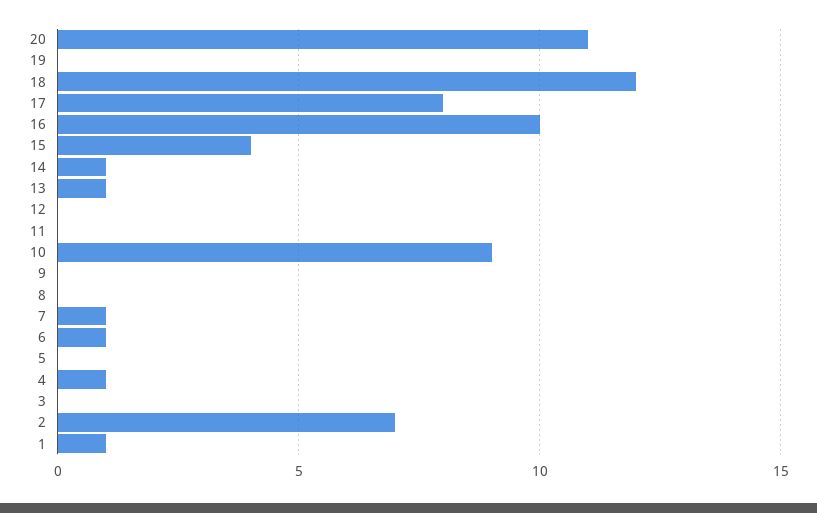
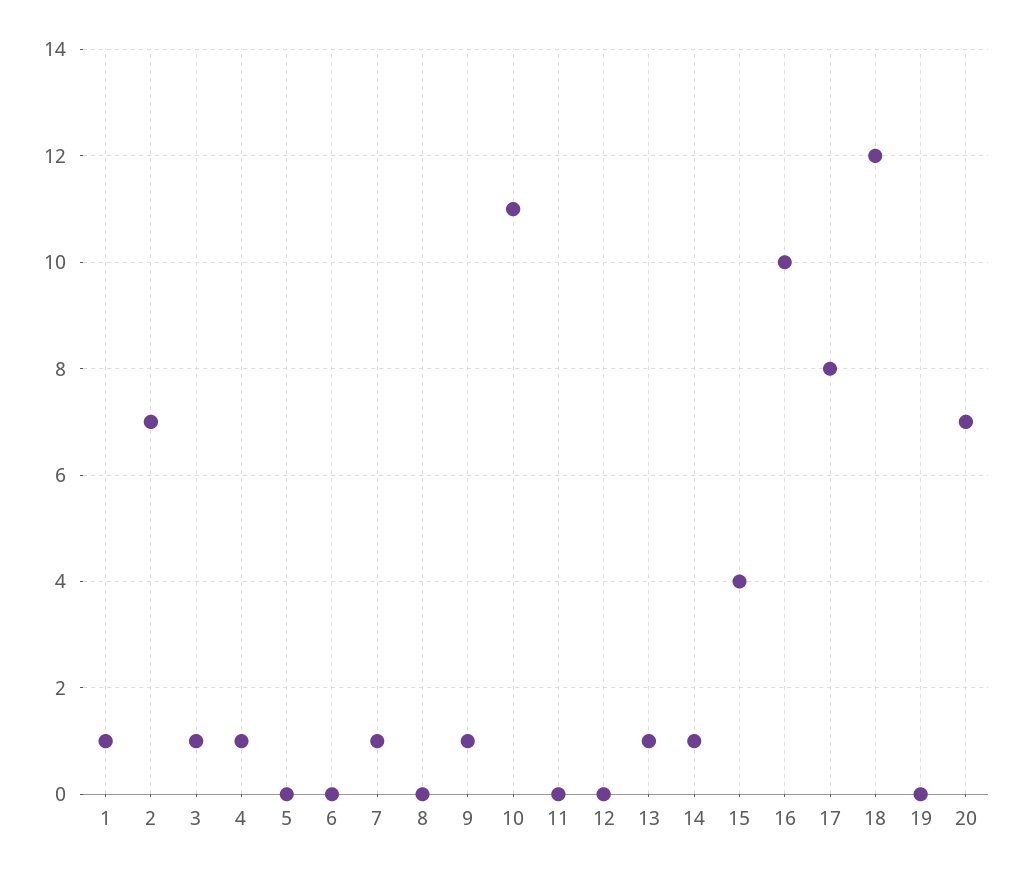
  {
-   "20": 11,
+   "20": 7,
    "19": 0,
    "18": 12,
    "17": 8,
    "16": 10,
    "15": 4,
    "14": 1,
    "13": 1,
    "12": 0,
    "11": 0,
-   "10": 9,
+   "10": 11,
-   "9": 0,
+   "9": 1,
    "8": 0,
    "7": 1,
-   "6": 1,
+   "6": 0,
    "5": 0,
    "4": 1,
-   "3": 0,
+   "3": 1,
    "2": 7,
    "1": 1
  }

